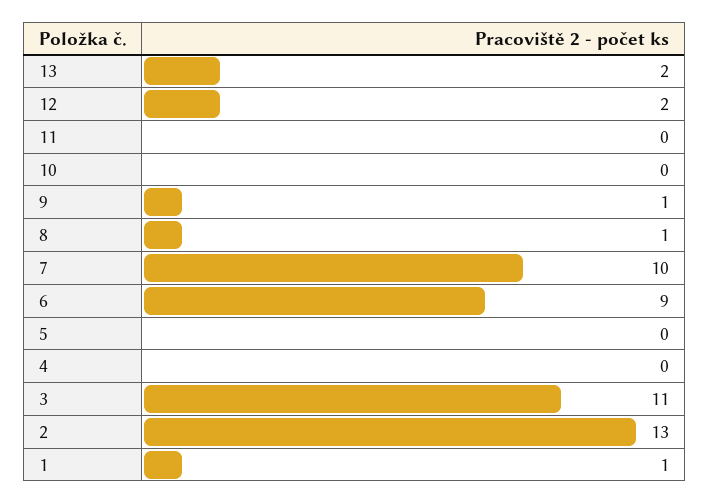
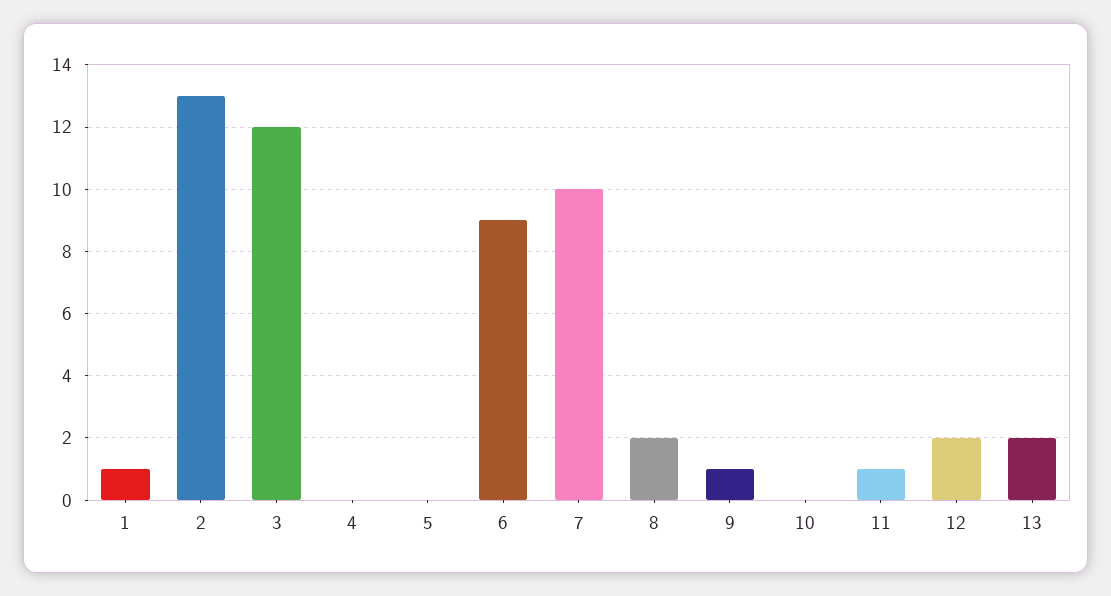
  {
    "13": 2,
    "12": 2,
-   "11": 0,
+   "11": 1,
    "10": 0,
    "9": 1,
-   "8": 1,
+   "8": 2,
    "7": 10,
    "6": 9,
    "5": 0,
    "4": 0,
-   "3": 11,
+   "3": 12,
    "2": 13,
    "1": 1
  }

